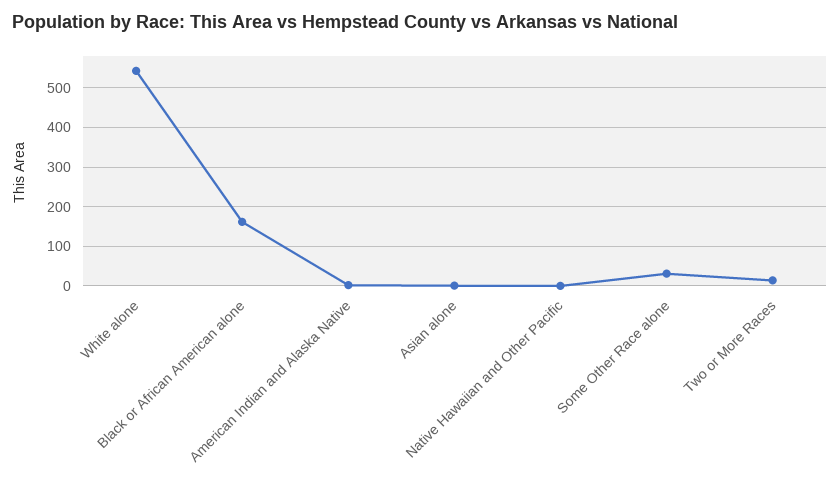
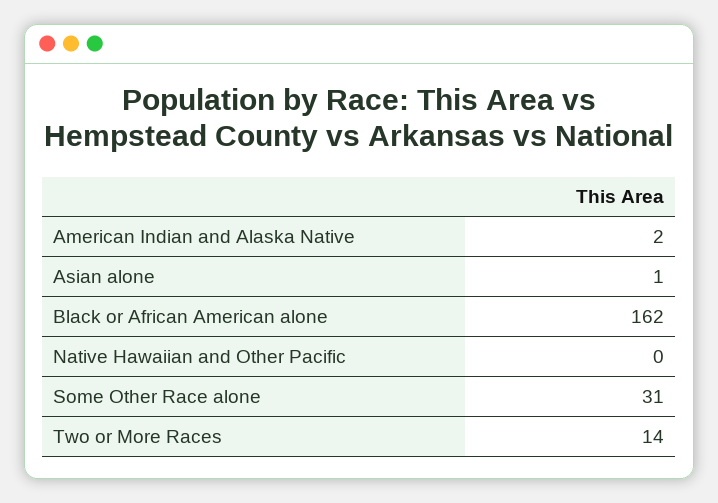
  {
-   "White alone": 540,
    "Black or African American alone": 162,
    "American Indian and Alaska Native": 2,
    "Asian alone": 1,
    "Native Hawaiian and Other Pacific": 0,
    "Some Other Race alone": 31,
    "Two or More Races": 14
  }

